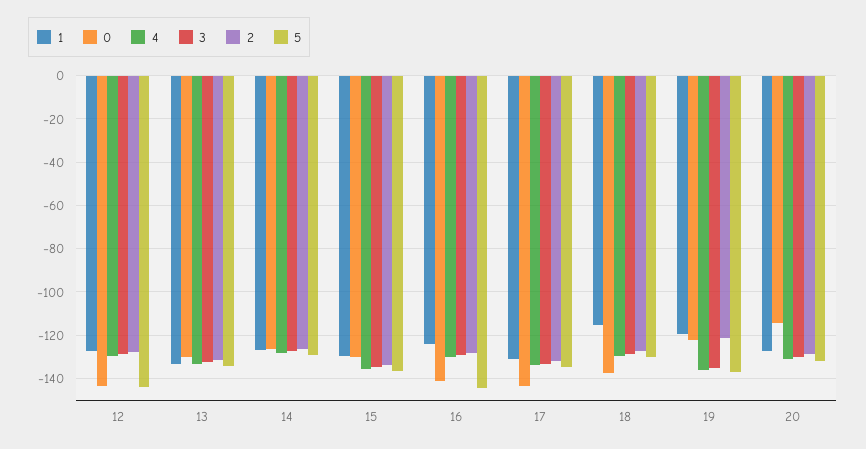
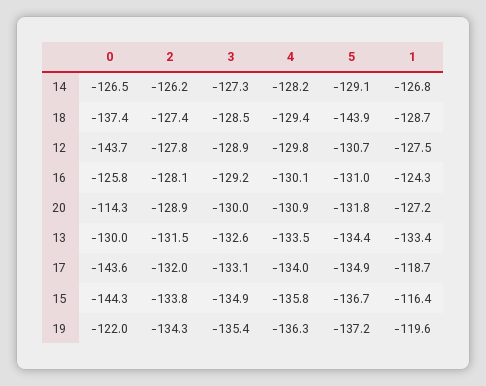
  {
    "1": {
      "12": -127.5,
      "13": -133.4,
      "14": -126.8,
-     "15": -130,
+     "15": -116.4,
      "16": -124.3,
-     "17": -130,
+     "17": -118.7,
-     "18": -115,
+     "18": -128.7,
      "19": -119.6,
      "20": -127.2
    },
    "0": {
      "12": -143.7,
      "13": -130,
      "14": -126.5,
-     "15": -130,
+     "15": -144.3,
-     "16": -140,
+     "16": -125.8,
      "17": -143.6,
      "18": -137.4,
      "19": -122,
      "20": -114.3
    },
    "4": {
      "12": -129.8,
      "13": -133.5,
      "14": -128.2,
      "15": -135.8,
      "16": -130.1,
      "17": -134,
      "18": -129.4,
      "19": -136.3,
      "20": -130.9
    },
    "3": {
      "12": -128.9,
      "13": -132.6,
      "14": -127.3,
      "15": -134.9,
      "16": -129.2,
      "17": -133.1,
      "18": -128.5,
      "19": -135.4,
      "20": -130
    },
    "2": {
      "12": -127.8,
      "13": -131.5,
      "14": -126.2,
      "15": -133.8,
      "16": -128.1,
      "17": -132,
      "18": -127.4,
-     "19": -120,
+     "19": -134.3,
      "20": -128.9
    },
    "5": {
-     "12": -145,
+     "12": -130.7,
      "13": -134.4,
      "14": -129.1,
      "15": -136.7,
-     "16": -145,
+     "16": -131,
      "17": -134.9,
-     "18": -130,
+     "18": -143.9,
      "19": -137.2,
      "20": -131.8
    }
  }

